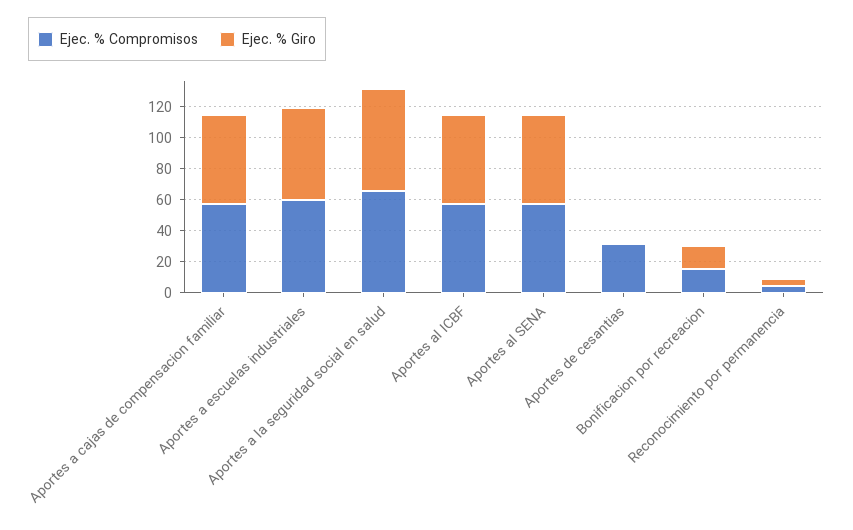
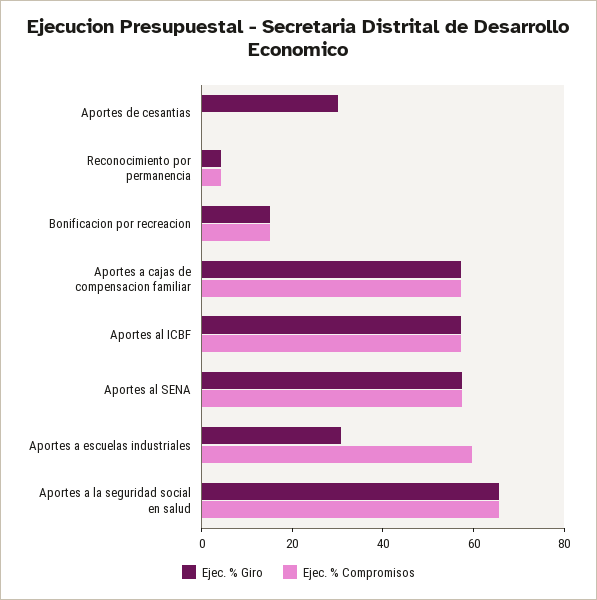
  {
    "Ejec. % Compromisos": {
      "Aportes a cajas de compensacion familiar": 55,
      "Aportes a escuelas industriales": 60,
      "Aportes a la seguridad social en salud": 65,
      "Aportes al ICBF": 55,
      "Aportes al SENA": 55,
-     "Aportes de cesantias": 30,
+     "Aportes de cesantias": 0,
      "Bonificacion por recreacion": 15,
      "Reconocimiento por permanencia": 5
    },
    "Ejec. % Giro": {
      "Aportes a cajas de compensacion familiar": 55,
-     "Aportes a escuelas industriales": 60,
+     "Aportes a escuelas industriales": 30,
      "Aportes a la seguridad social en salud": 65,
      "Aportes al ICBF": 55,
      "Aportes al SENA": 55,
-     "Aportes de cesantias": 0,
+     "Aportes de cesantias": 30,
      "Bonificacion por recreacion": 15,
      "Reconocimiento por permanencia": 5
    }
  }

